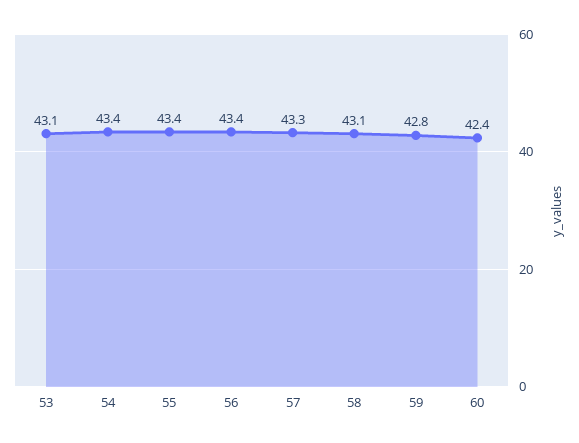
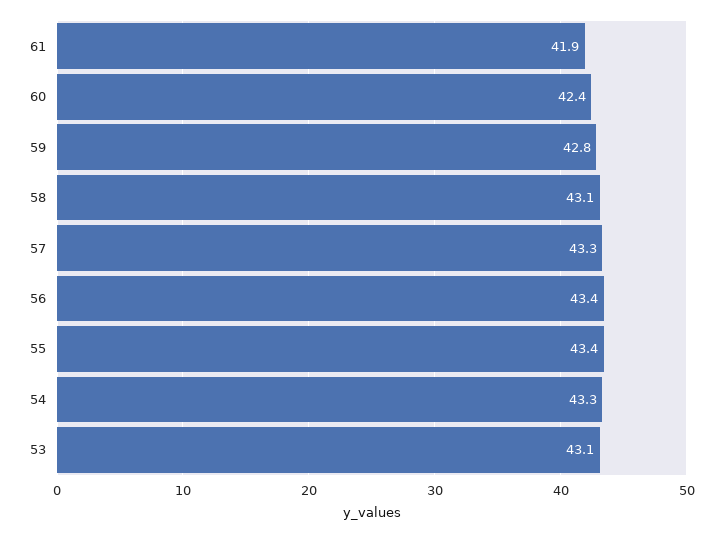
  {
    "53": 43.1,
-   "54": 43.4,
+   "54": 43.3,
    "55": 43.4,
    "56": 43.4,
    "57": 43.3,
    "58": 43.1,
    "59": 42.8,
-   "60": 42.4
+   "60": 42.4,
+   "61": 41.9
  }

